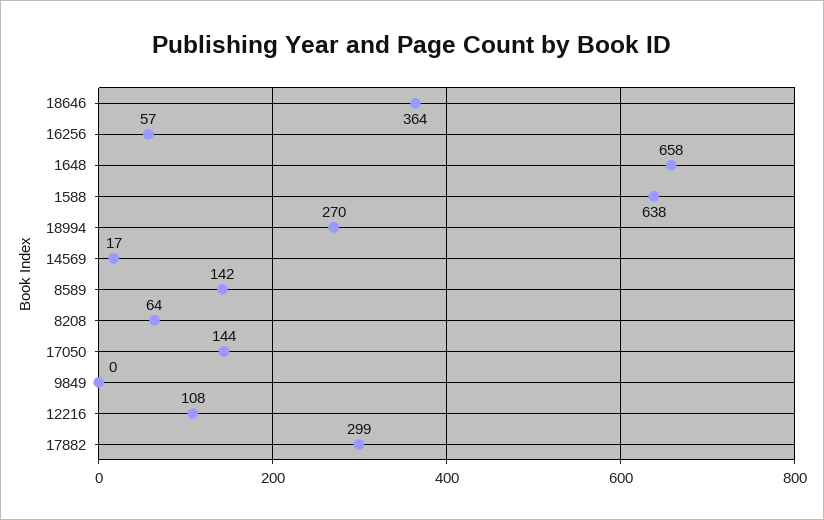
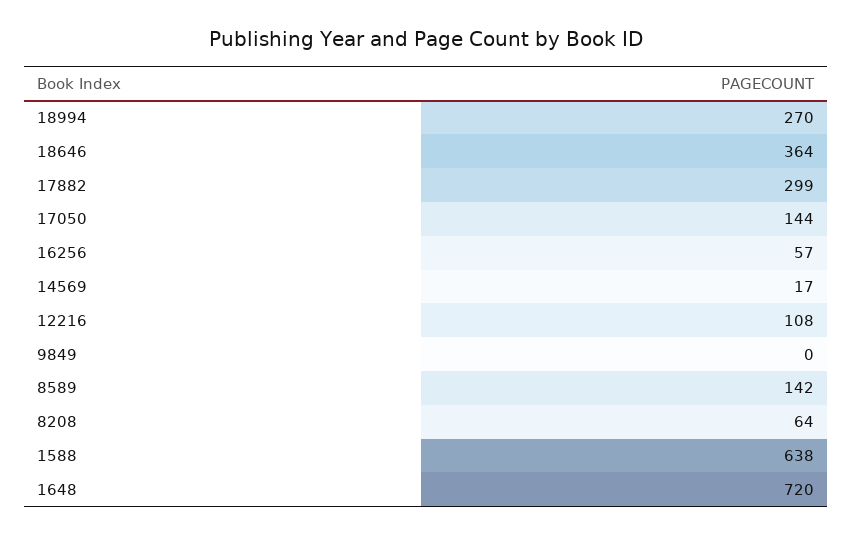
  {
    "18646": 364,
    "16256": 57,
-   "1648": 658,
+   "1648": 720,
    "1588": 638,
    "18994": 270,
    "14569": 17,
    "8589": 142,
    "8208": 64,
    "17050": 144,
    "9849": 0,
    "12216": 108,
    "17882": 299
  }

